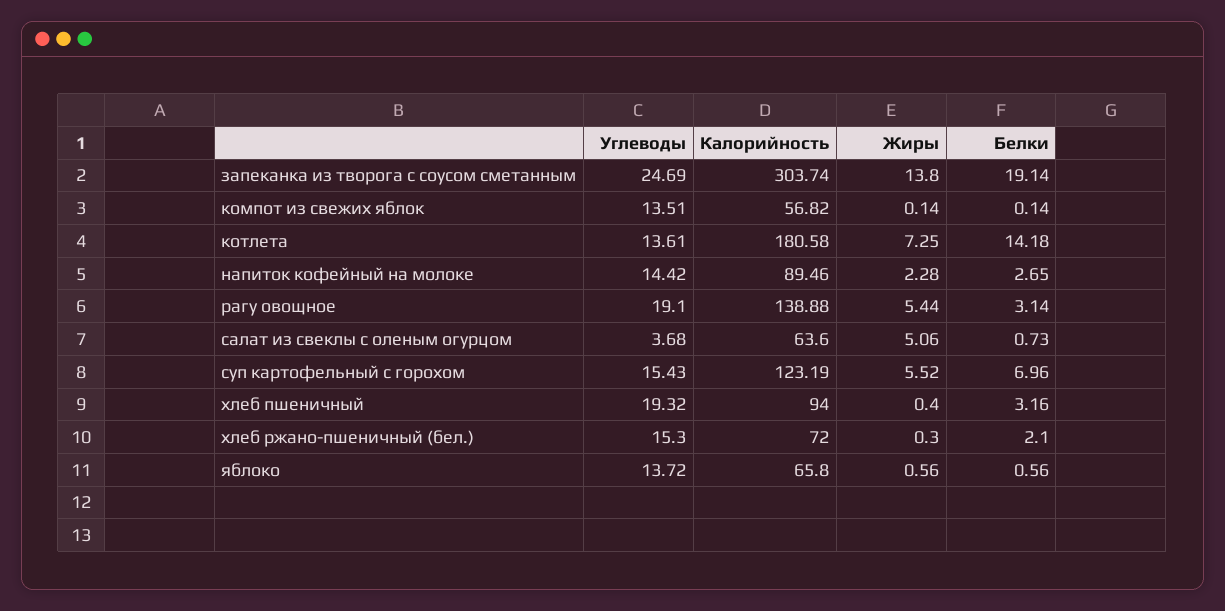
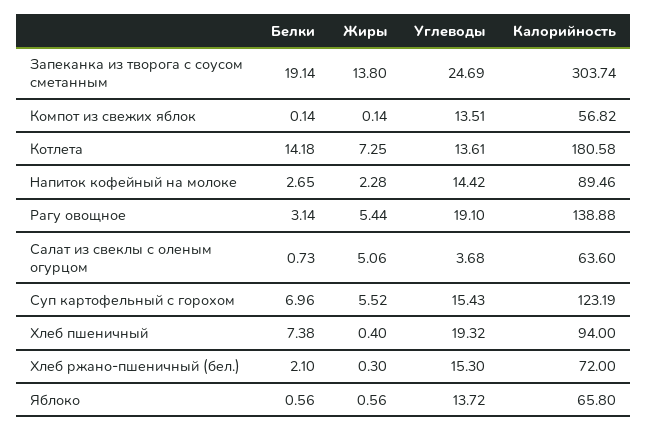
  {
    "Углеводы": {
      "запеканка из творога с соусом сметанным": 24.69,
      "компот из свежих яблок": 13.51,
      "котлета": 13.61,
      "напиток кофейный на молоке": 14.42,
      "рагу овощное": 19.1,
      "салат из свеклы с оленым огурцом": 3.68,
      "суп картофельный с горохом": 15.43,
      "хлеб пшеничный": 19.32,
      "хлеб ржано-пшеничный (бел.)": 15.3,
      "яблоко": 13.72
    },
    "Калорийность": {
      "запеканка из творога с соусом сметанным": 303.74,
      "компот из свежих яблок": 56.82,
      "котлета": 180.58,
      "напиток кофейный на молоке": 89.46,
      "рагу овощное": 138.88,
      "салат из свеклы с оленым огурцом": 63.6,
      "суп картофельный с горохом": 123.19,
      "хлеб пшеничный": 94,
      "хлеб ржано-пшеничный (бел.)": 72,
      "яблоко": 65.8
    },
    "Жиры": {
      "запеканка из творога с соусом сметанным": 13.8,
      "компот из свежих яблок": 0.14,
      "котлета": 7.25,
      "напиток кофейный на молоке": 2.28,
      "рагу овощное": 5.44,
      "салат из свеклы с оленым огурцом": 5.06,
      "суп картофельный с горохом": 5.52,
      "хлеб пшеничный": 0.4,
      "хлеб ржано-пшеничный (бел.)": 0.3,
      "яблоко": 0.56
    },
    "Белки": {
      "запеканка из творога с соусом сметанным": 19.14,
      "компот из свежих яблок": 0.14,
      "котлета": 14.18,
      "напиток кофейный на молоке": 2.65,
      "рагу овощное": 3.14,
      "салат из свеклы с оленым огурцом": 0.73,
      "суп картофельный с горохом": 6.96,
-     "хлеб пшеничный": 3.16,
+     "хлеб пшеничный": 7.38,
      "хлеб ржано-пшеничный (бел.)": 2.1,
      "яблоко": 0.56
    }
  }

